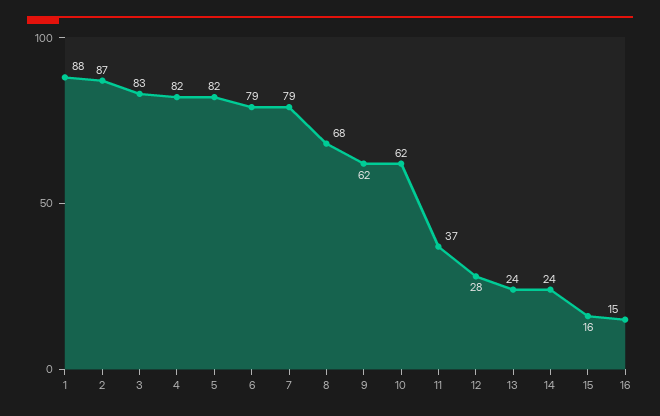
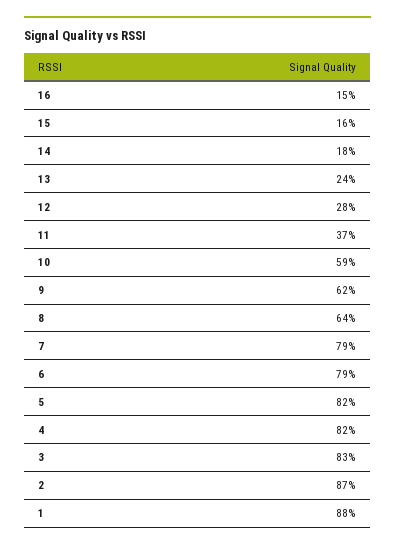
  {
    "1": 88,
    "2": 87,
    "3": 83,
    "4": 82,
    "5": 82,
    "6": 79,
    "7": 79,
-   "8": 68,
+   "8": 64,
    "9": 62,
-   "10": 62,
+   "10": 59,
    "11": 37,
    "12": 28,
    "13": 24,
-   "14": 24,
+   "14": 18,
    "15": 16,
    "16": 15
  }

